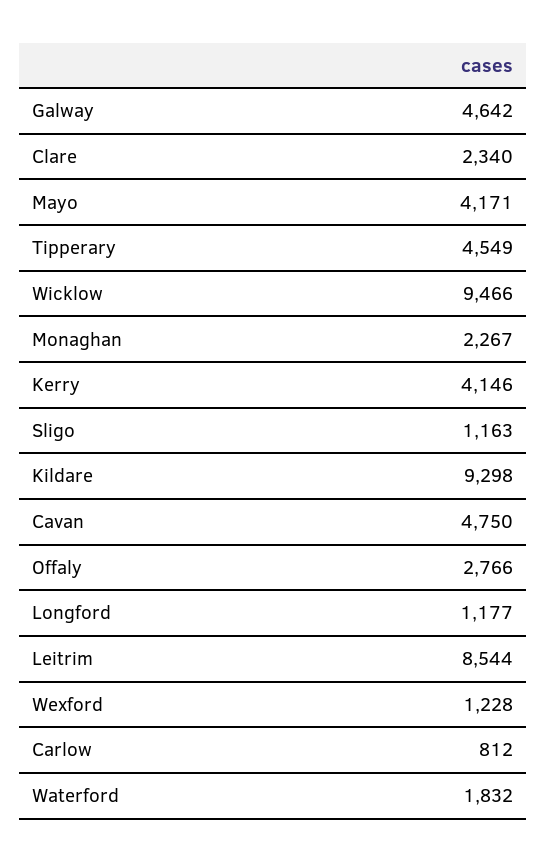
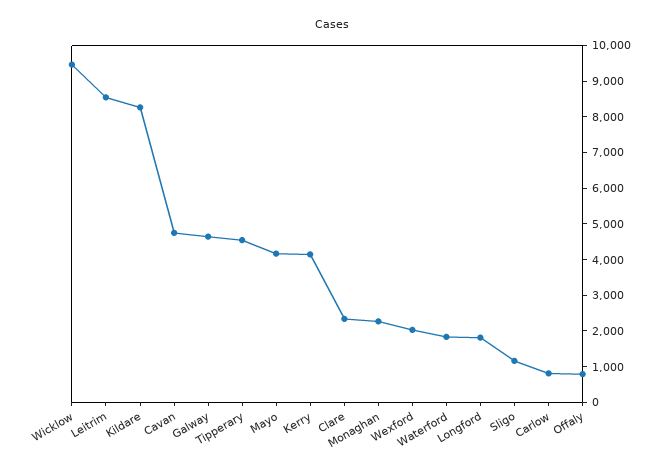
  {
    "Galway": 4642,
    "Clare": 2340,
    "Mayo": 4171,
    "Tipperary": 4549,
    "Wicklow": 9466,
    "Monaghan": 2267,
    "Kerry": 4146,
    "Sligo": 1163,
-   "Kildare": 9298,
+   "Kildare": 8250,
    "Cavan": 4750,
-   "Offaly": 2766,
+   "Offaly": 750,
-   "Longford": 1177,
+   "Longford": 1750,
    "Leitrim": 8544,
-   "Wexford": 1228,
+   "Wexford": 2000,
    "Carlow": 812,
    "Waterford": 1832
  }

